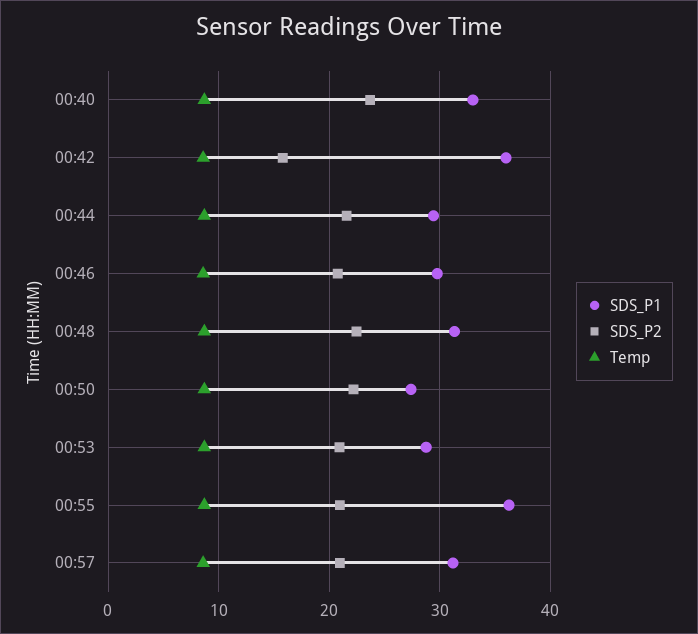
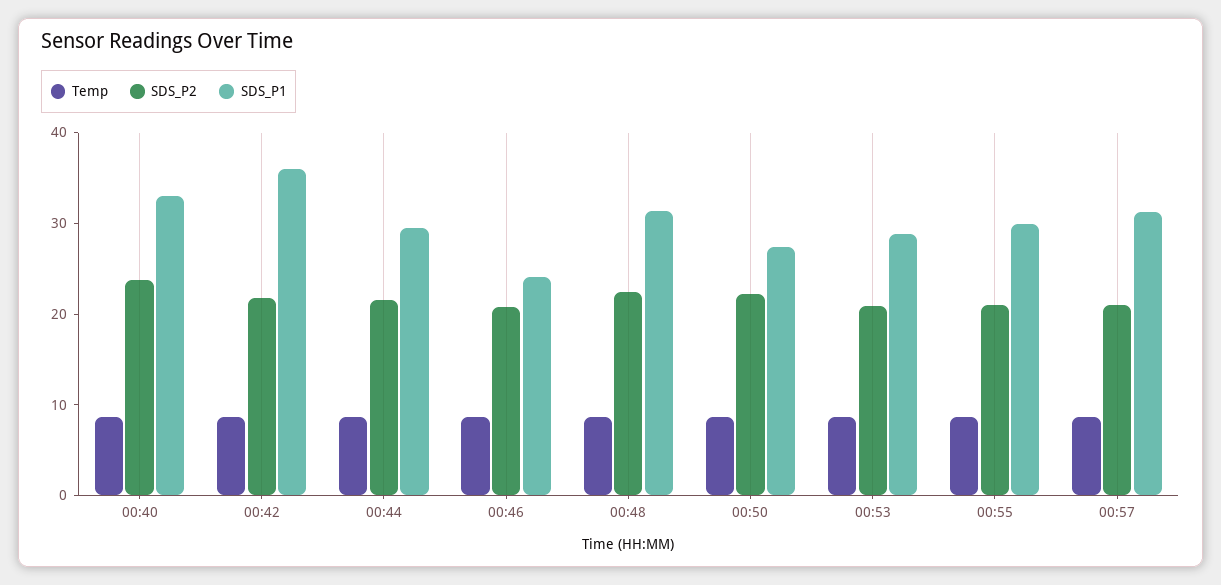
  {
    "SDS_P1": {
      "00:40": 33,
      "00:42": 36,
      "00:44": 29,
-     "00:46": 30,
+     "00:46": 24,
      "00:48": 31,
      "00:50": 27,
      "00:53": 29,
-     "00:55": 36,
+     "00:55": 30,
      "00:57": 31
    },
    "SDS_P2": {
      "00:40": 24,
-     "00:42": 16,
+     "00:42": 22,
      "00:44": 22,
      "00:46": 21,
      "00:48": 22,
      "00:50": 22,
      "00:53": 21,
      "00:55": 21,
      "00:57": 21
    },
    "Temp": {
      "00:40": 9,
      "00:42": 9,
      "00:44": 9,
      "00:46": 9,
      "00:48": 9,
      "00:50": 9,
      "00:53": 9,
      "00:55": 9,
      "00:57": 9
    }
  }

